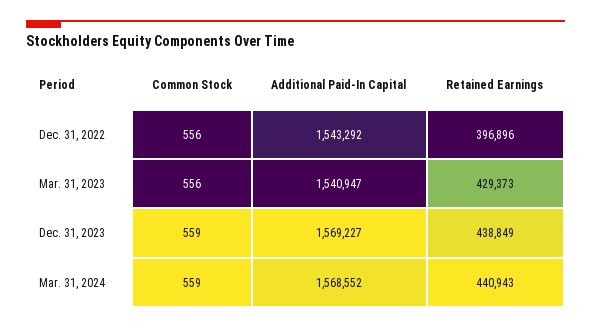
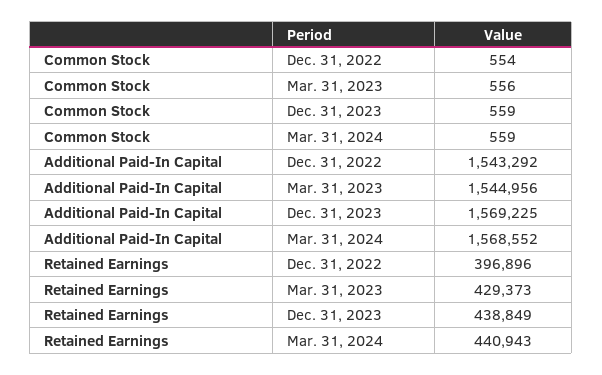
  {
    "Common Stock": {
-     "Dec. 31, 2022": 556,
+     "Dec. 31, 2022": 554,
      "Mar. 31, 2023": 556,
      "Dec. 31, 2023": 559,
      "Mar. 31, 2024": 559
    },
    "Additional Paid-In Capital": {
      "Dec. 31, 2022": 1543292,
-     "Mar. 31, 2023": 1540947,
+     "Mar. 31, 2023": 1544956,
-     "Dec. 31, 2023": 1569227,
+     "Dec. 31, 2023": 1569225,
      "Mar. 31, 2024": 1568552
    },
    "Retained Earnings": {
      "Dec. 31, 2022": 396896,
      "Mar. 31, 2023": 429373,
      "Dec. 31, 2023": 438849,
      "Mar. 31, 2024": 440943
    }
  }

